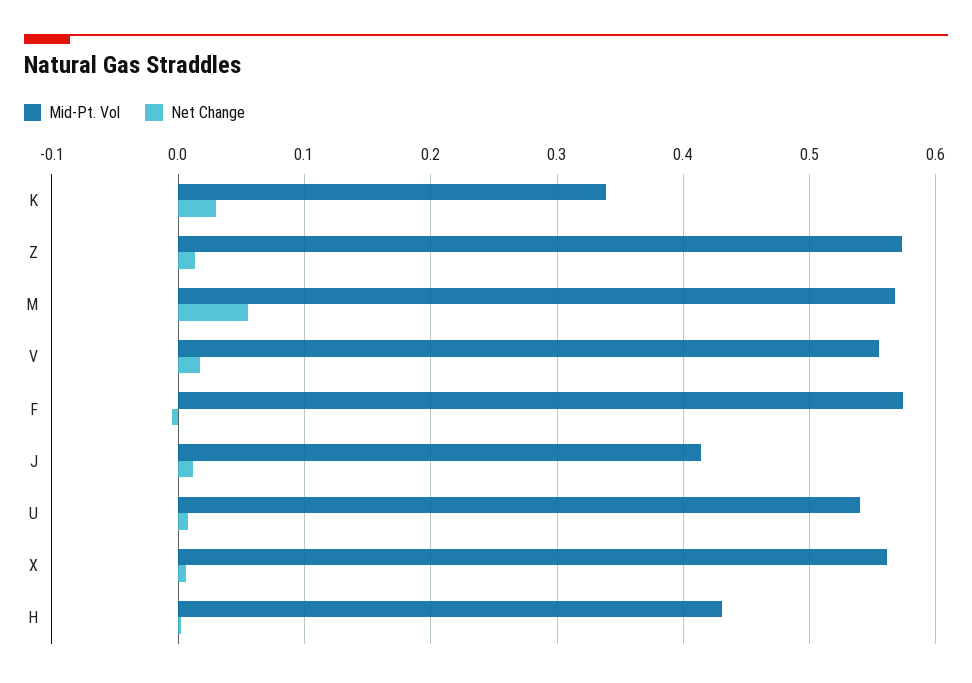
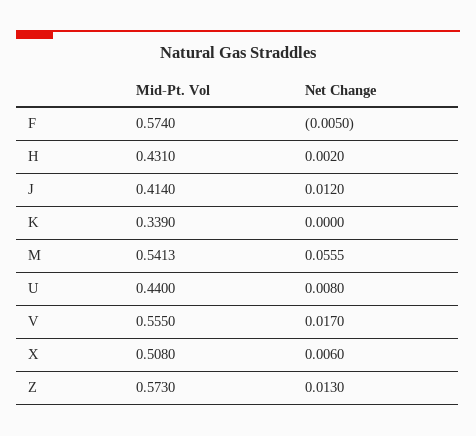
  {
    "Mid-Pt. Vol": {
      "K": 0.339,
      "Z": 0.573,
-     "M": 0.57,
+     "M": 0.5413,
      "V": 0.555,
      "F": 0.574,
      "J": 0.414,
-     "U": 0.54,
+     "U": 0.44,
-     "X": 0.56,
+     "X": 0.508,
      "H": 0.431
    },
    "Net Change": {
-     "K": 0.03,
+     "K": 0,
      "Z": 0.013,
      "M": 0.0555,
      "V": 0.017,
      "F": -0.005,
      "J": 0.012,
      "U": 0.008,
      "X": 0.006,
      "H": 0.002
    }
  }

